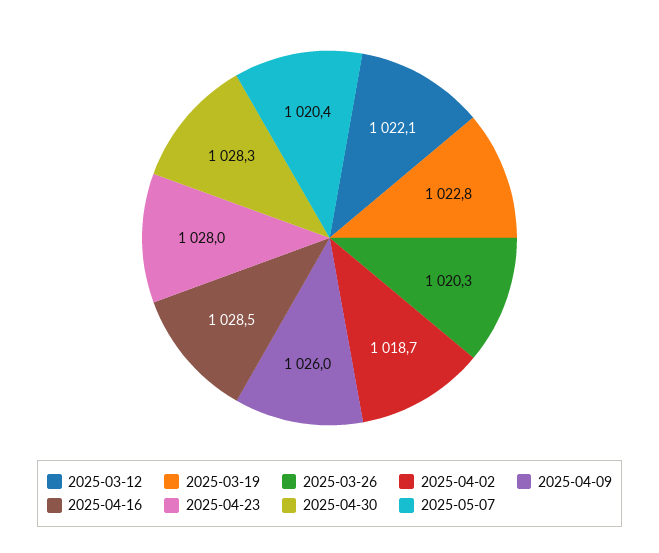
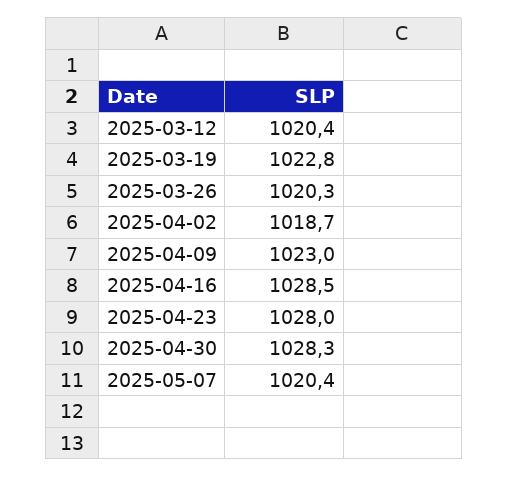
  {
-   "2025-03-12": 1022.1,
+   "2025-03-12": 1020.4,
    "2025-03-19": 1022.8,
    "2025-03-26": 1020.3,
    "2025-04-02": 1018.7,
-   "2025-04-09": 1026,
+   "2025-04-09": 1023,
    "2025-04-16": 1028.5,
    "2025-04-23": 1028,
    "2025-04-30": 1028.3,
    "2025-05-07": 1020.4
  }

